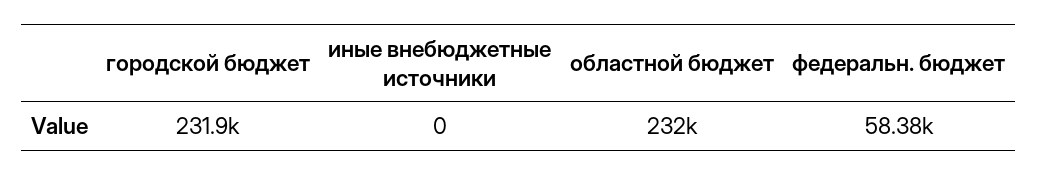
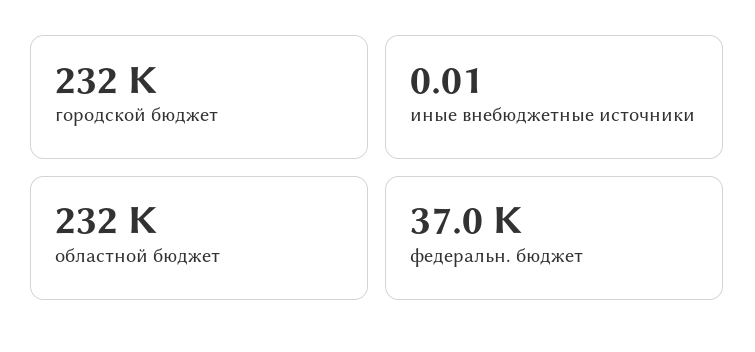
  {
    "городской бюджет": 231900,
    "иные внебюджетные источники": 0.01,
    "областной бюджет": 232000,
-   "федеральн. бюджет": 58380
+   "федеральн. бюджет": 37000
  }

